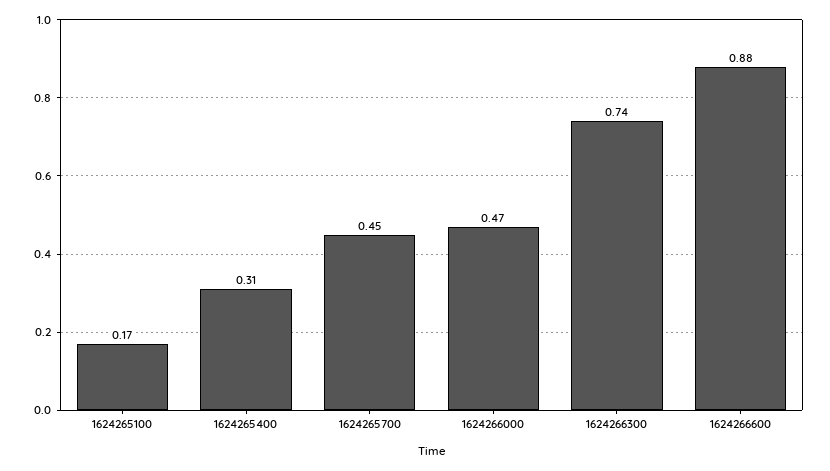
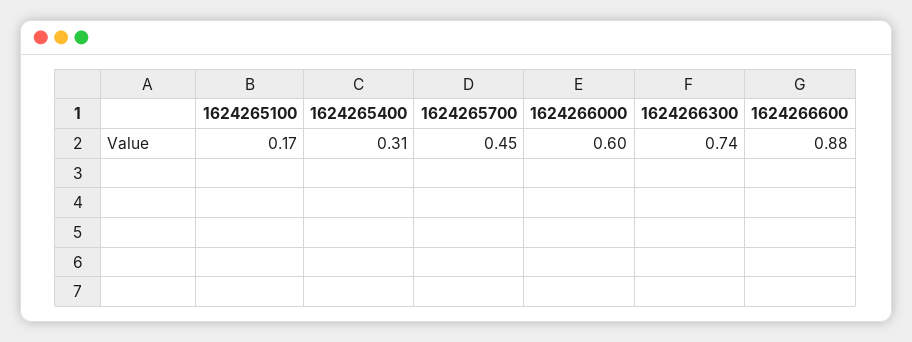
  {
    "1624265100": 0.17,
    "1624265400": 0.31,
    "1624265700": 0.45,
-   "1624266000": 0.47,
+   "1624266000": 0.6,
    "1624266300": 0.74,
    "1624266600": 0.88
  }

